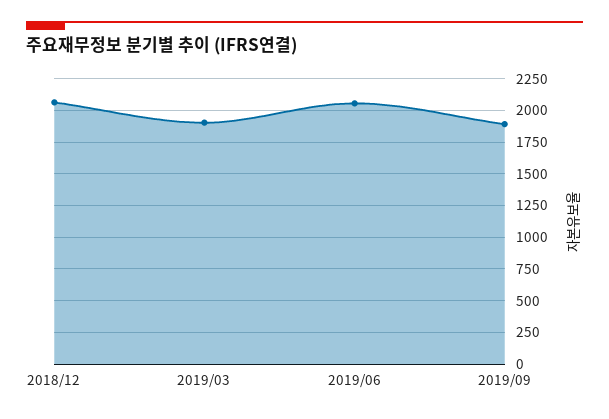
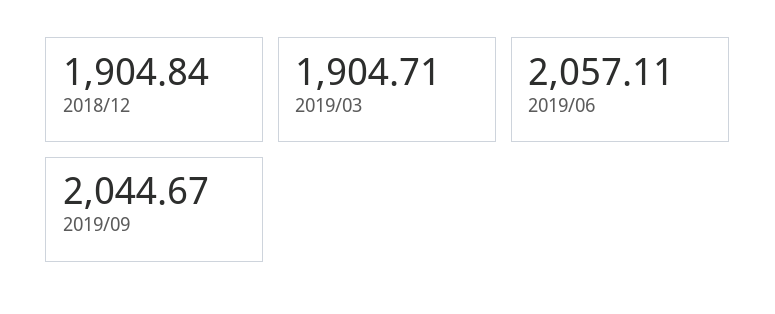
  {
-   "2018/12": 2050,
+   "2018/12": 1904.84,
    "2019/03": 1904.71,
    "2019/06": 2057.11,
-   "2019/09": 1900
+   "2019/09": 2044.67
  }

